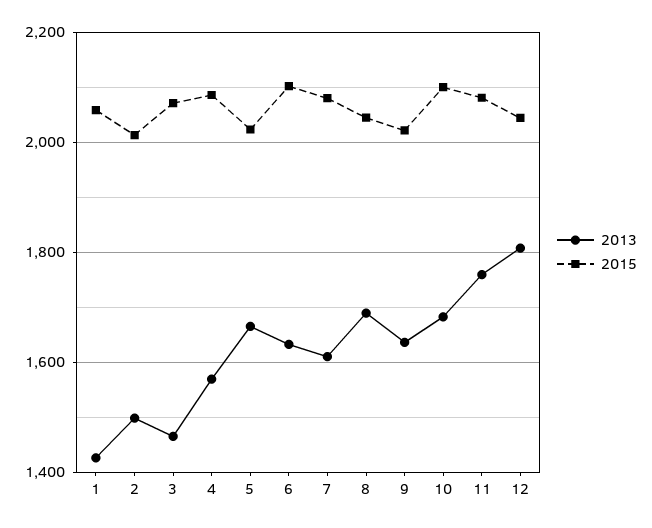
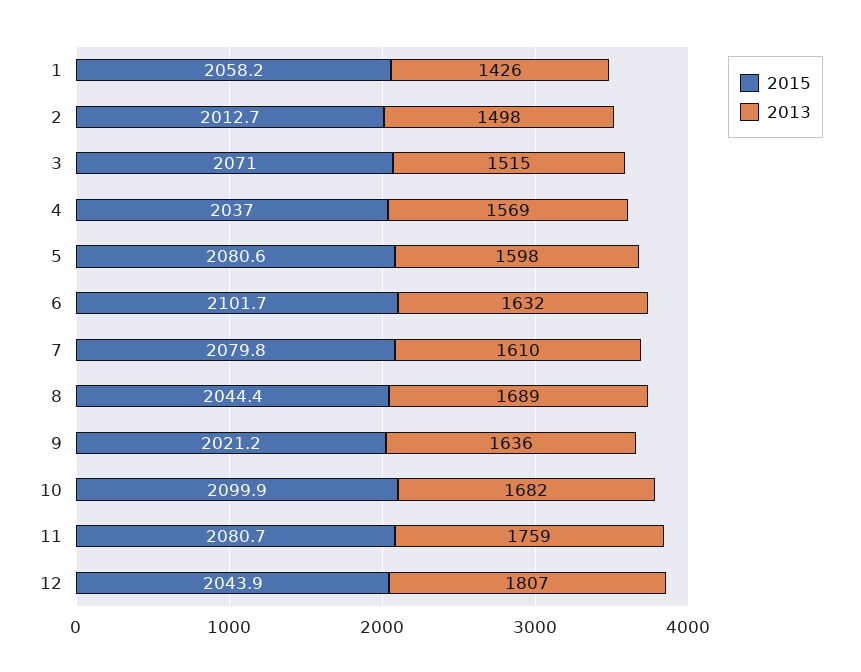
  {
    "2013": {
      "1": 1426,
      "2": 1498,
-     "3": 1460,
+     "3": 1515,
      "4": 1569,
-     "5": 1660,
+     "5": 1598,
      "6": 1632,
      "7": 1610,
      "8": 1689,
      "9": 1636,
      "10": 1682,
      "11": 1759,
      "12": 1807
    },
    "2015": {
      "1": 2058.2,
      "2": 2012.7,
      "3": 2071,
-     "4": 2080,
+     "4": 2037,
-     "5": 2020,
+     "5": 2080.6,
      "6": 2101.7,
      "7": 2079.8,
      "8": 2044.4,
      "9": 2021.2,
      "10": 2099.9,
      "11": 2080.7,
      "12": 2043.9
    }
  }

